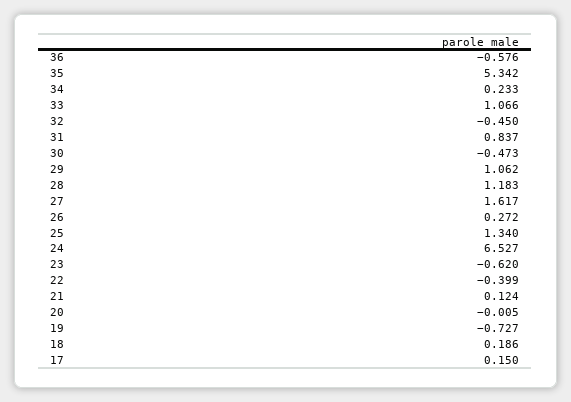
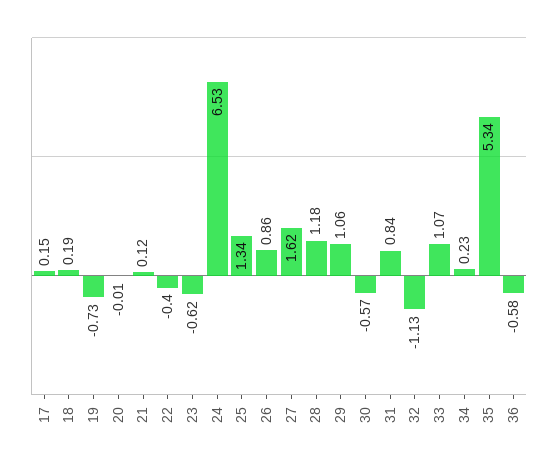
  {
    "36": -0.576,
    "35": 5.342,
    "34": 0.233,
    "33": 1.066,
-   "32": -0.45,
+   "32": -1.13,
    "31": 0.837,
-   "30": -0.473,
+   "30": -0.57,
    "29": 1.062,
    "28": 1.183,
    "27": 1.617,
-   "26": 0.272,
+   "26": 0.86,
    "25": 1.34,
    "24": 6.527,
    "23": -0.62,
    "22": -0.399,
    "21": 0.124,
    "20": -0.005,
    "19": -0.727,
    "18": 0.186,
    "17": 0.15
  }

